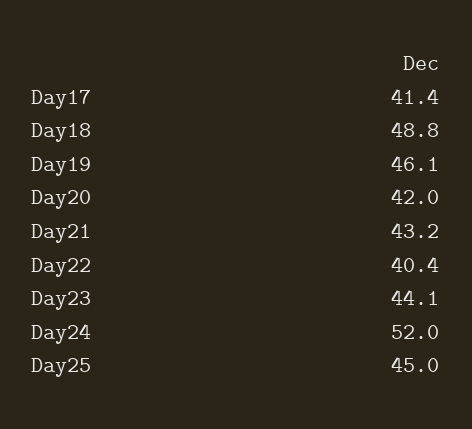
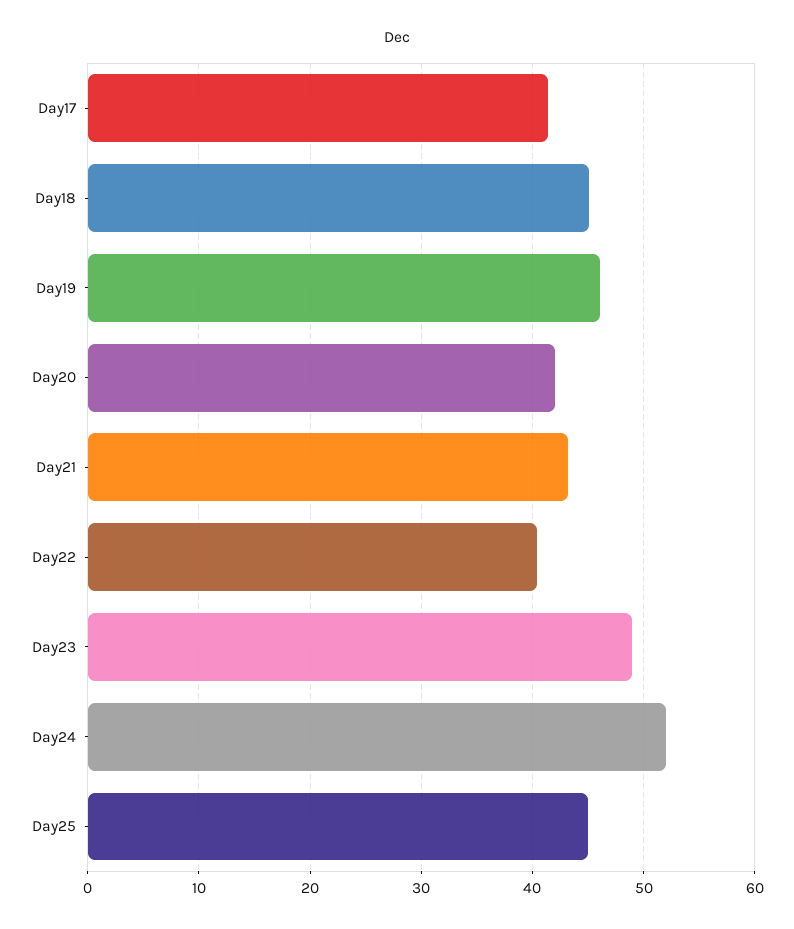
  {
    "Day17": 41.4,
-   "Day18": 48.8,
+   "Day18": 45,
    "Day19": 46.1,
    "Day20": 42,
    "Day21": 43.2,
    "Day22": 40.4,
-   "Day23": 44.1,
+   "Day23": 49,
    "Day24": 52,
    "Day25": 45
  }

